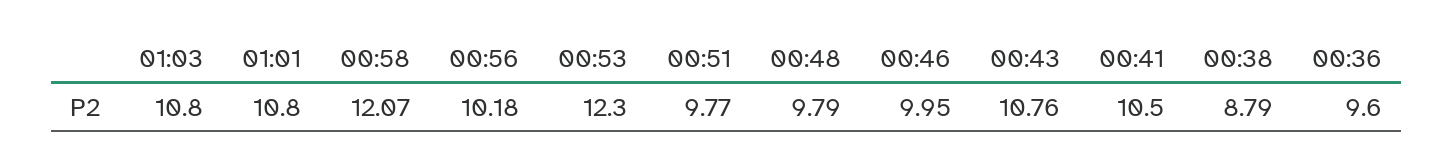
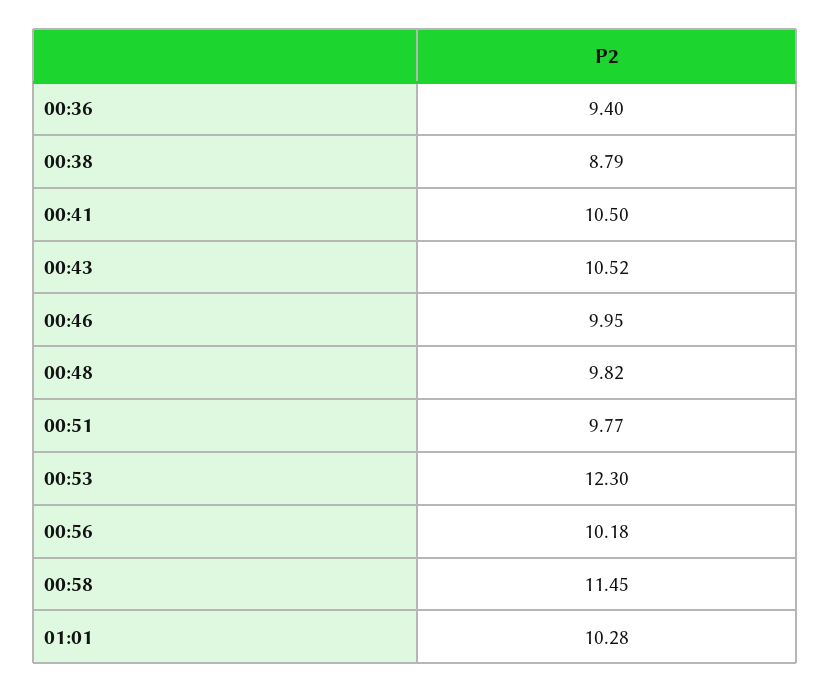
  {
-   "01:03": 10.8,
-   "01:01": 10.8,
+   "01:01": 10.28,
-   "00:58": 12.07,
+   "00:58": 11.45,
    "00:56": 10.18,
    "00:53": 12.3,
    "00:51": 9.77,
-   "00:48": 9.79,
+   "00:48": 9.82,
    "00:46": 9.95,
-   "00:43": 10.76,
+   "00:43": 10.52,
    "00:41": 10.5,
    "00:38": 8.79,
-   "00:36": 9.6
+   "00:36": 9.4
  }

